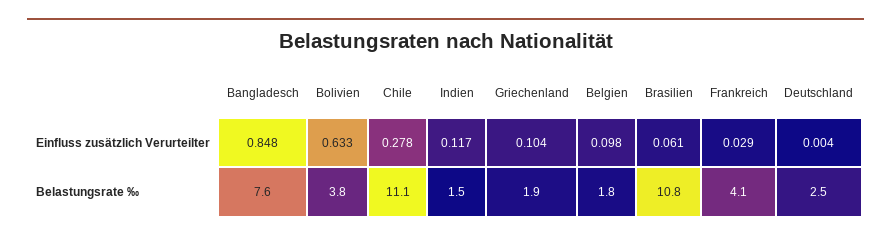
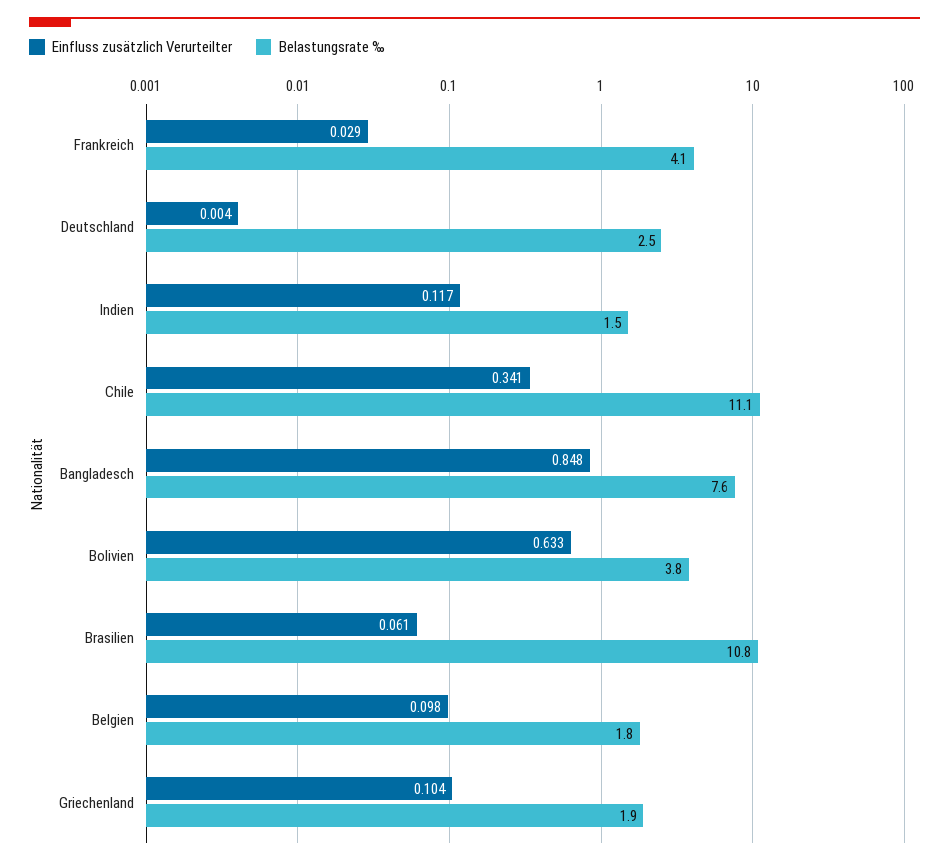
  {
    "Einfluss zusätzlich Verurteilter": {
      "Bangladesch": 0.848,
      "Bolivien": 0.633,
-     "Chile": 0.278,
+     "Chile": 0.341,
      "Indien": 0.117,
      "Griechenland": 0.104,
      "Belgien": 0.098,
      "Brasilien": 0.061,
      "Frankreich": 0.029,
      "Deutschland": 0.004
    },
    "Belastungsrate ‰": {
      "Bangladesch": 7.6,
      "Bolivien": 3.8,
      "Chile": 11.1,
      "Indien": 1.5,
      "Griechenland": 1.9,
      "Belgien": 1.8,
      "Brasilien": 10.8,
      "Frankreich": 4.1,
      "Deutschland": 2.5
    }
  }

